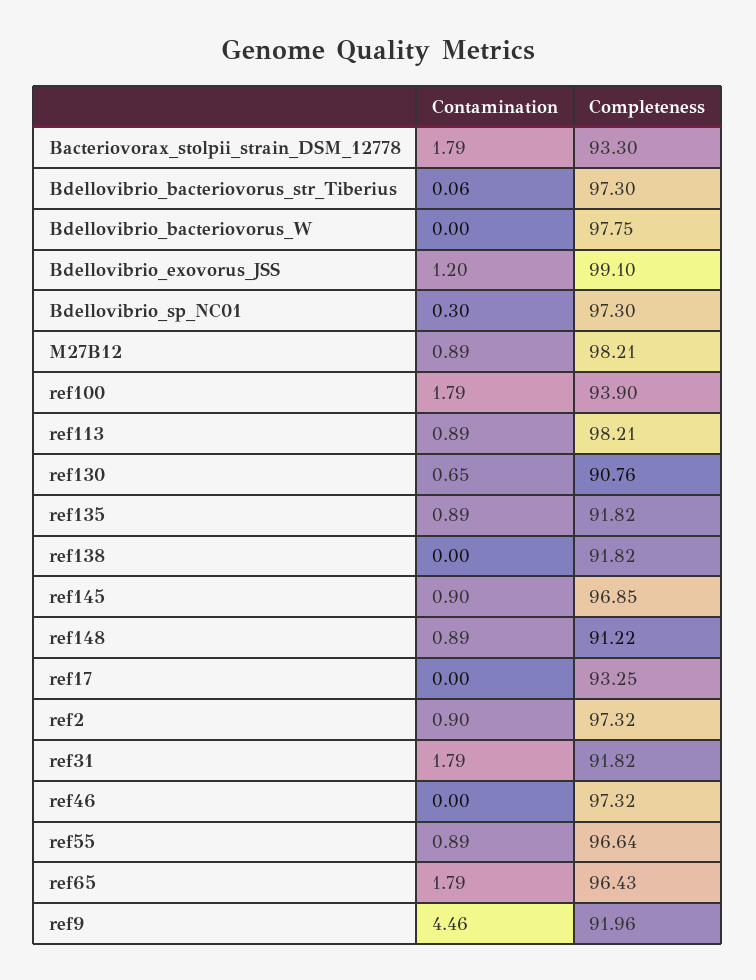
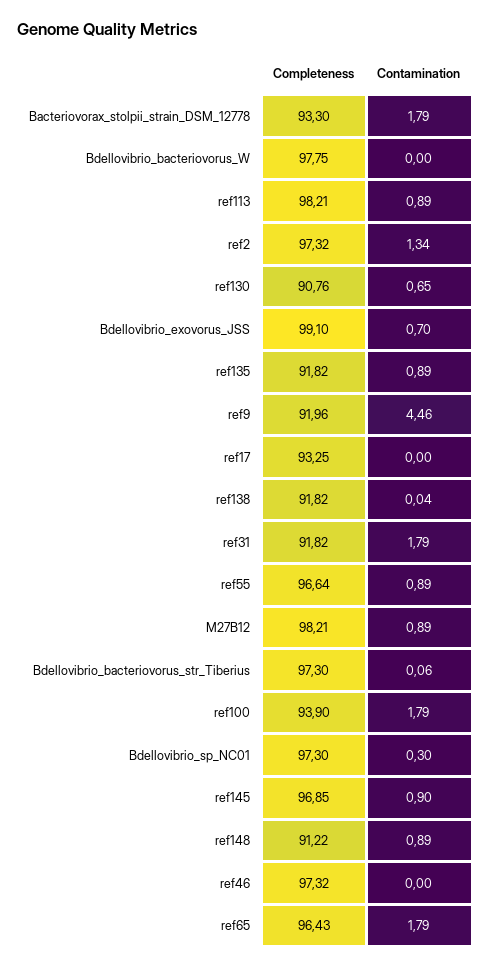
  {
    "Contamination": {
      "Bacteriovorax_stolpii_strain_DSM_12778": 1.79,
      "Bdellovibrio_bacteriovorus_str_Tiberius": 0.06,
      "Bdellovibrio_bacteriovorus_W": 0,
-     "Bdellovibrio_exovorus_JSS": 1.2,
+     "Bdellovibrio_exovorus_JSS": 0.7,
      "Bdellovibrio_sp_NC01": 0.3,
      "M27B12": 0.89,
      "ref100": 1.79,
      "ref113": 0.89,
      "ref130": 0.65,
      "ref135": 0.89,
-     "ref138": 0,
+     "ref138": 0.04,
      "ref145": 0.9,
      "ref148": 0.89,
      "ref17": 0,
-     "ref2": 0.9,
+     "ref2": 1.34,
      "ref31": 1.79,
      "ref46": 0,
      "ref55": 0.89,
      "ref65": 1.79,
      "ref9": 4.46
    },
    "Completeness": {
      "Bacteriovorax_stolpii_strain_DSM_12778": 93.3,
      "Bdellovibrio_bacteriovorus_str_Tiberius": 97.3,
      "Bdellovibrio_bacteriovorus_W": 97.75,
      "Bdellovibrio_exovorus_JSS": 99.1,
      "Bdellovibrio_sp_NC01": 97.3,
      "M27B12": 98.21,
      "ref100": 93.9,
      "ref113": 98.21,
      "ref130": 90.76,
      "ref135": 91.82,
      "ref138": 91.82,
      "ref145": 96.85,
      "ref148": 91.22,
      "ref17": 93.25,
      "ref2": 97.32,
      "ref31": 91.82,
      "ref46": 97.32,
      "ref55": 96.64,
      "ref65": 96.43,
      "ref9": 91.96
    }
  }

